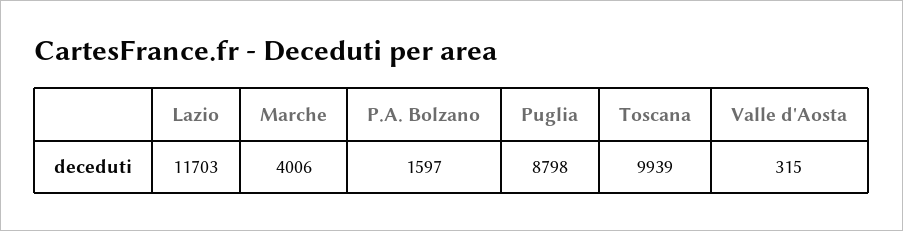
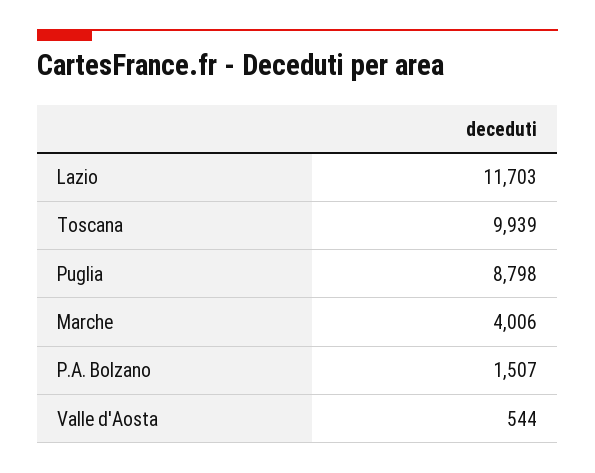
  {
    "Lazio": 11703,
    "Marche": 4006,
-   "P.A. Bolzano": 1597,
+   "P.A. Bolzano": 1507,
    "Puglia": 8798,
    "Toscana": 9939,
-   "Valle d'Aosta": 315
+   "Valle d'Aosta": 544
  }

